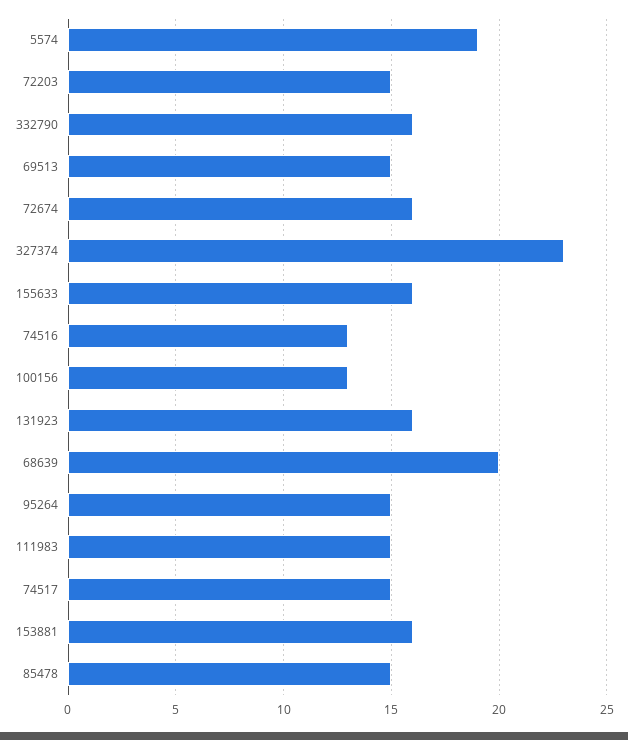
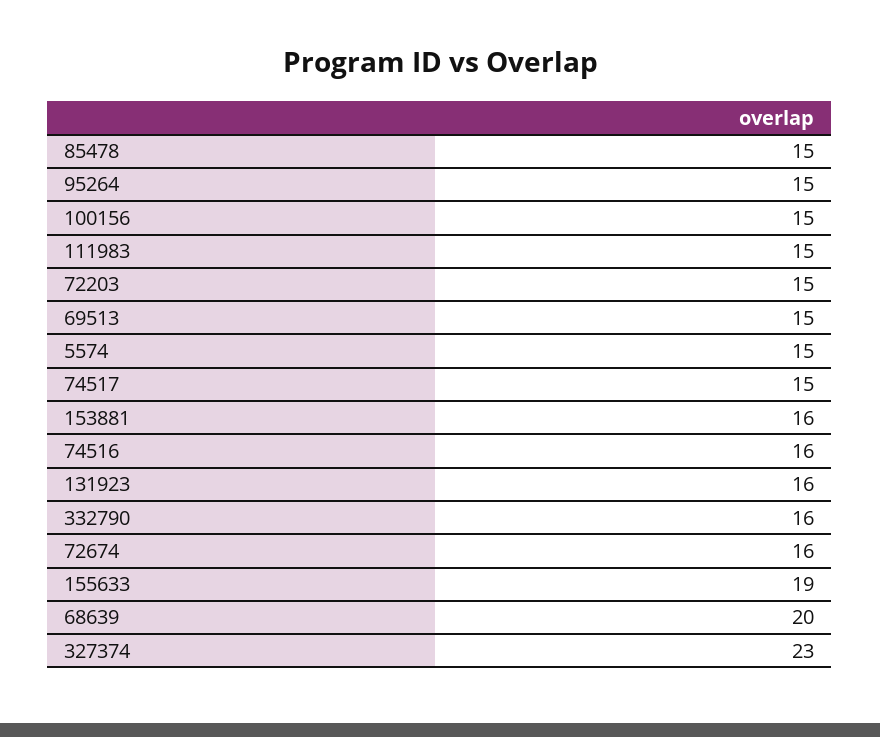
  {
-   "5574": 19,
+   "5574": 15,
    "72203": 15,
    "332790": 16,
    "69513": 15,
    "72674": 16,
    "327374": 23,
-   "155633": 16,
+   "155633": 19,
-   "74516": 13,
+   "74516": 16,
-   "100156": 13,
+   "100156": 15,
    "131923": 16,
    "68639": 20,
    "95264": 15,
    "111983": 15,
    "74517": 15,
    "153881": 16,
    "85478": 15
  }

